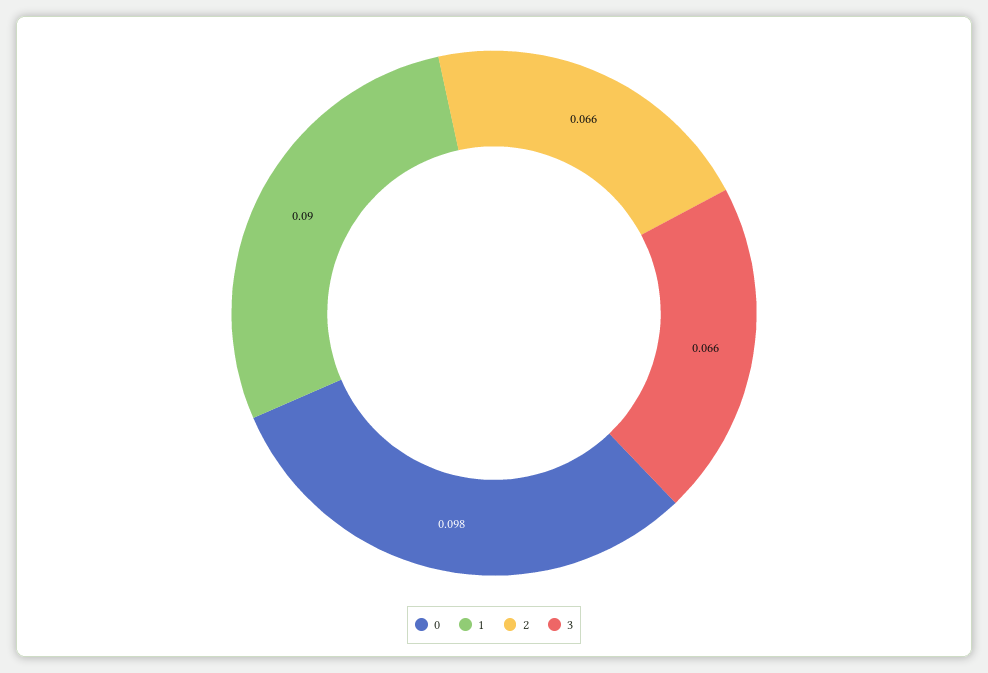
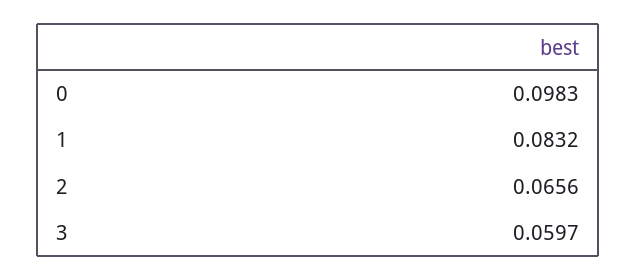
  {
    "0": 0.0983,
-   "1": 0.09,
+   "1": 0.0832,
    "2": 0.0656,
-   "3": 0.066
+   "3": 0.0597
  }

